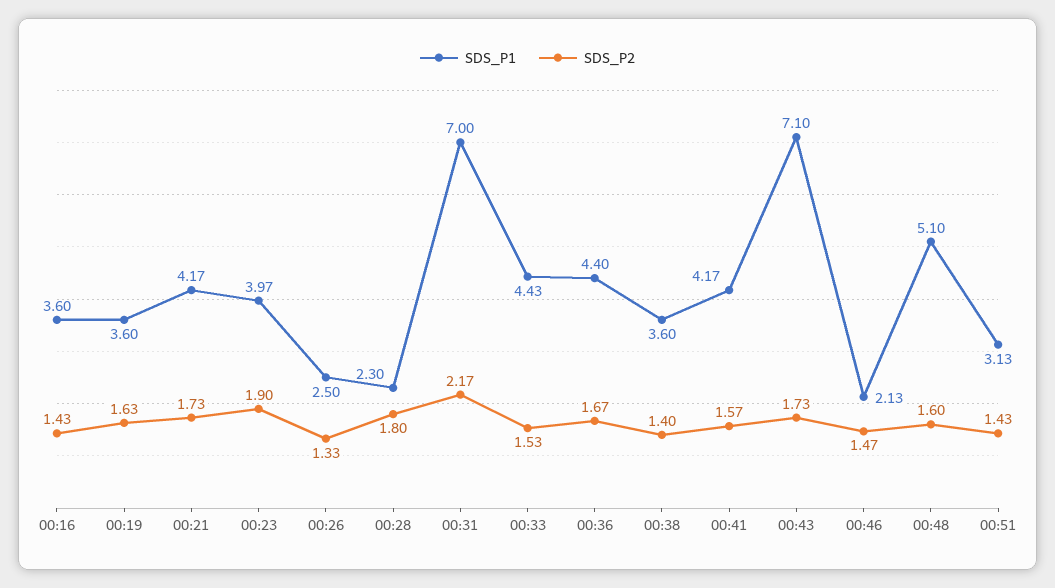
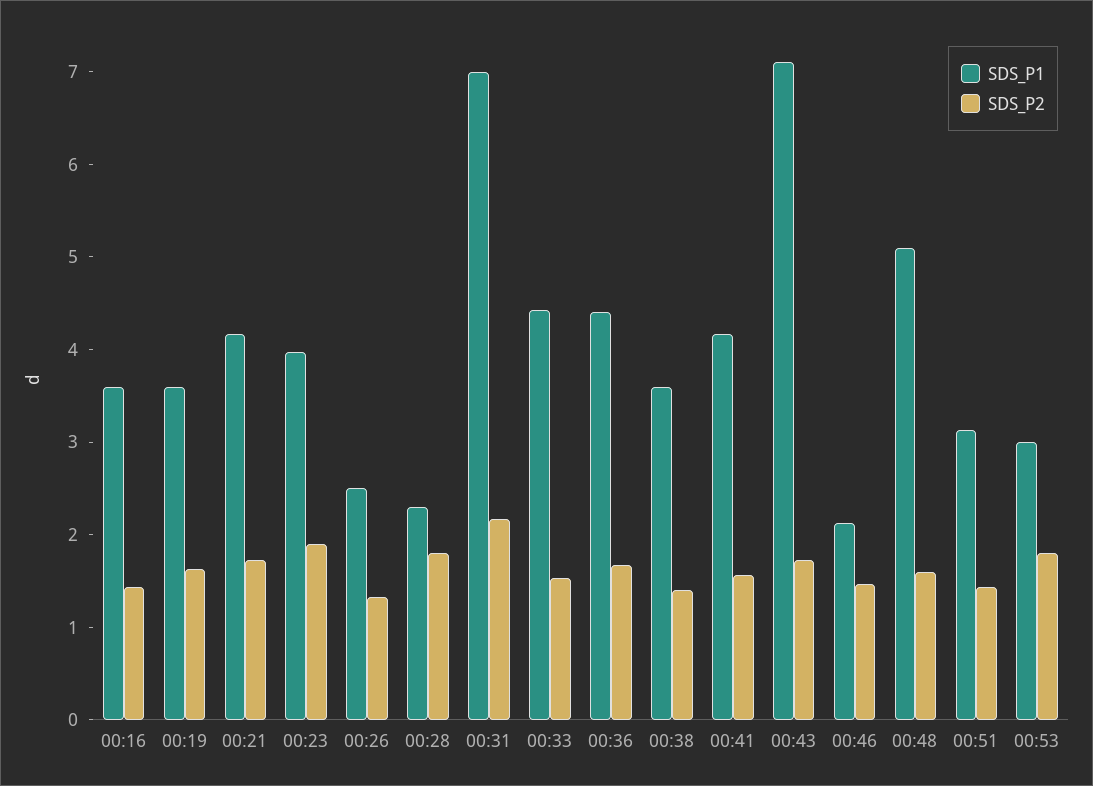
  {
    "SDS_P1": {
      "00:16": 3.6,
      "00:19": 3.6,
      "00:21": 4.17,
      "00:23": 3.97,
      "00:26": 2.5,
      "00:28": 2.3,
      "00:31": 7,
      "00:33": 4.43,
      "00:36": 4.4,
      "00:38": 3.6,
      "00:41": 4.17,
      "00:43": 7.1,
      "00:46": 2.13,
      "00:48": 5.1,
-     "00:51": 3.13
+     "00:51": 3.13,
+     "00:53": 3
    },
    "SDS_P2": {
      "00:16": 1.43,
      "00:19": 1.63,
      "00:21": 1.73,
      "00:23": 1.9,
      "00:26": 1.33,
      "00:28": 1.8,
      "00:31": 2.17,
      "00:33": 1.53,
      "00:36": 1.67,
      "00:38": 1.4,
      "00:41": 1.57,
      "00:43": 1.73,
      "00:46": 1.47,
      "00:48": 1.6,
-     "00:51": 1.43
+     "00:51": 1.43,
+     "00:53": 1.8
    }
  }

